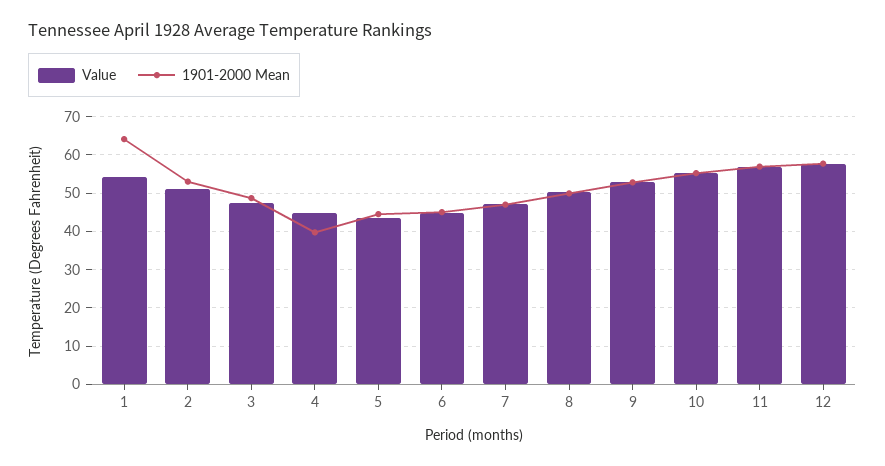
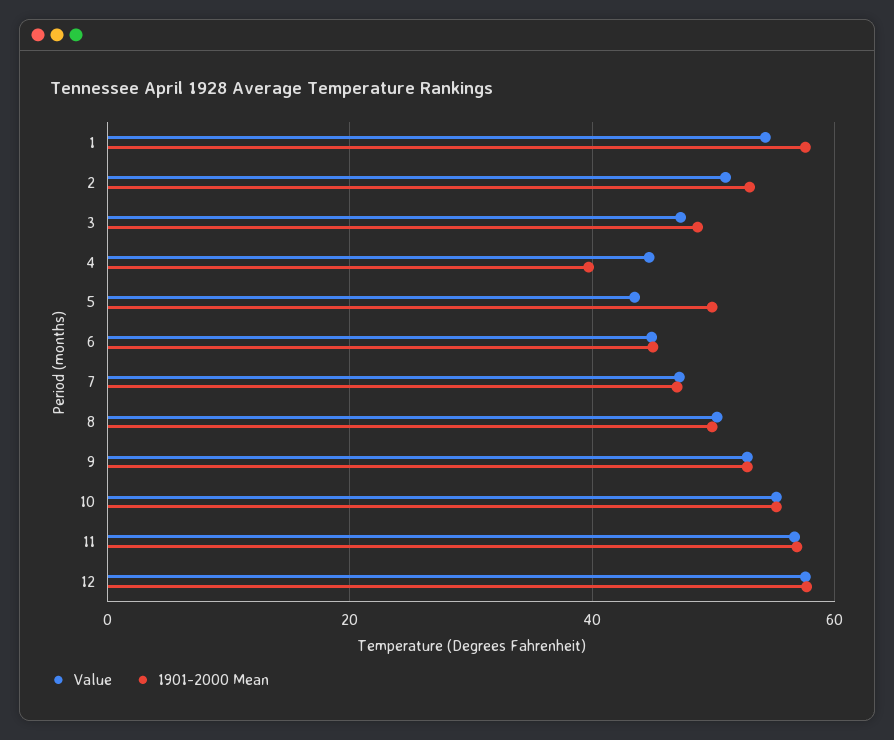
  {
    "Value": {
      "1": 54,
      "2": 52,
      "3": 48,
      "4": 44,
      "5": 44,
      "6": 44,
      "7": 48,
      "8": 50,
      "9": 52,
      "10": 56,
      "11": 56,
      "12": 58
    },
    "1901-2000 Mean": {
-     "1": 64,
+     "1": 58,
      "2": 54,
      "3": 48,
      "4": 40,
-     "5": 44,
+     "5": 50,
      "6": 46,
      "7": 48,
      "8": 50,
      "9": 52,
      "10": 56,
      "11": 56,
      "12": 58
    }
  }

